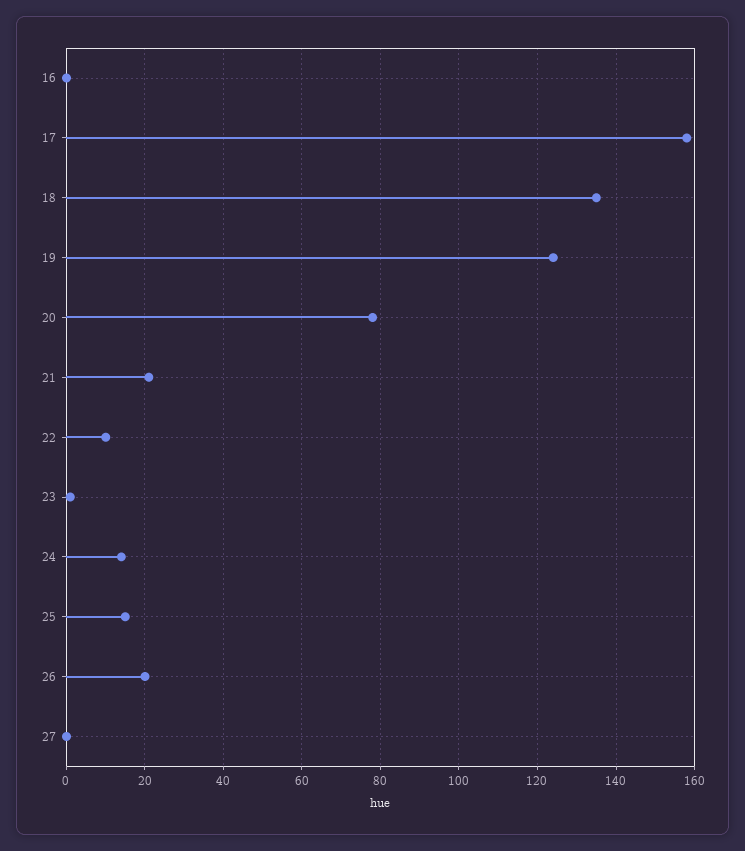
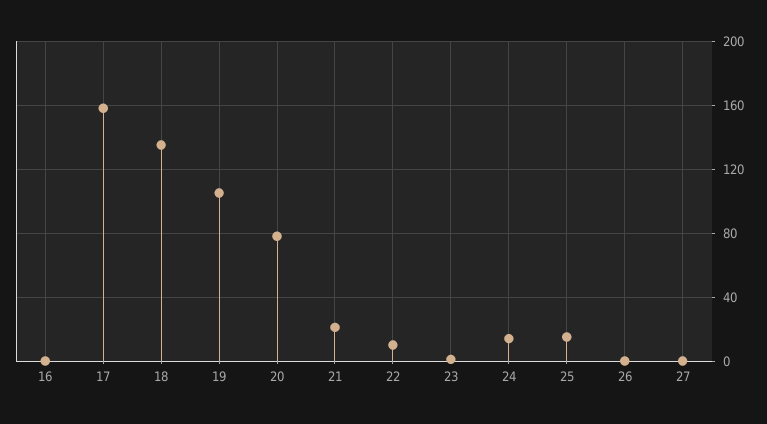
  {
    "16": 0,
    "17": 160,
    "18": 135,
-   "19": 125,
+   "19": 105,
    "20": 80,
    "21": 20,
    "22": 10,
    "23": 0,
    "24": 15,
    "25": 15,
-   "26": 20,
+   "26": 0,
    "27": 0
  }

